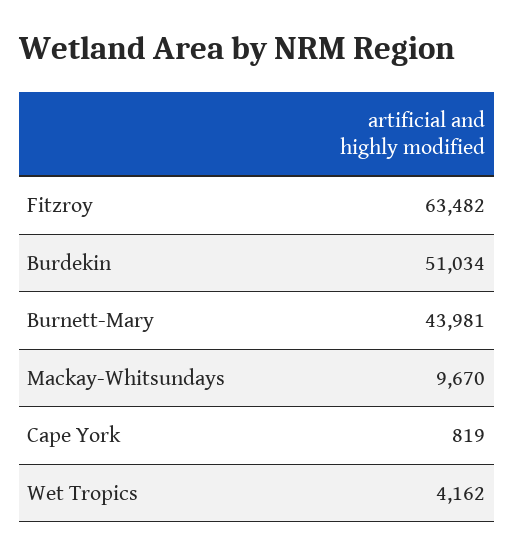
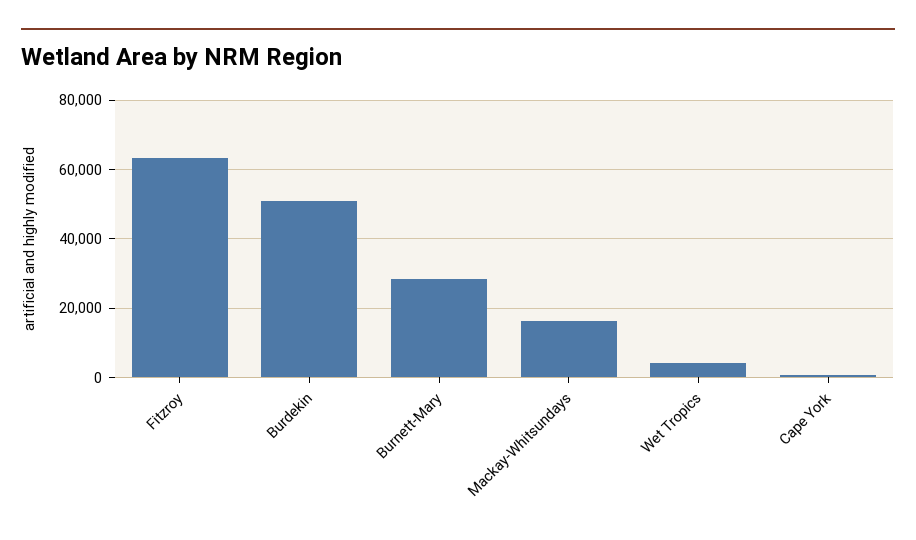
  {
    "Fitzroy": 63482,
    "Burdekin": 51034,
-   "Burnett-Mary": 43981,
+   "Burnett-Mary": 28000,
-   "Mackay-Whitsundays": 9670,
+   "Mackay-Whitsundays": 16000,
    "Cape York": 819,
    "Wet Tropics": 4162
  }

